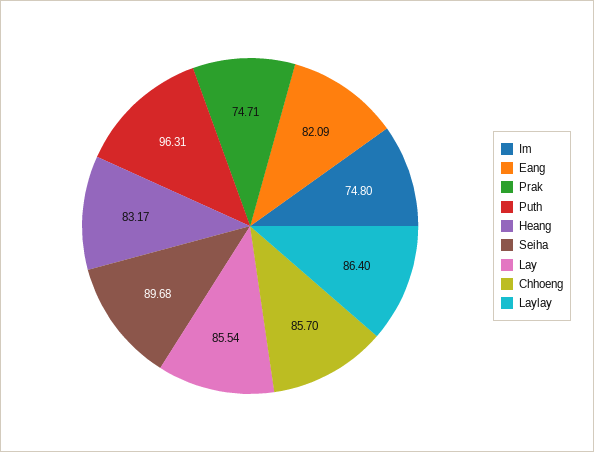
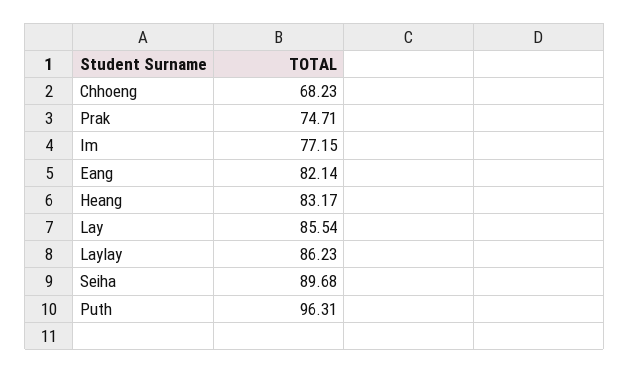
  {
-   "Im": 74.8,
+   "Im": 77.15,
-   "Eang": 82.09,
+   "Eang": 82.14,
    "Prak": 74.71,
    "Puth": 96.31,
    "Heang": 83.17,
    "Seiha": 89.68,
    "Lay": 85.54,
-   "Chhoeng": 85.7,
+   "Chhoeng": 68.23,
-   "Laylay": 86.4
+   "Laylay": 86.23
  }

